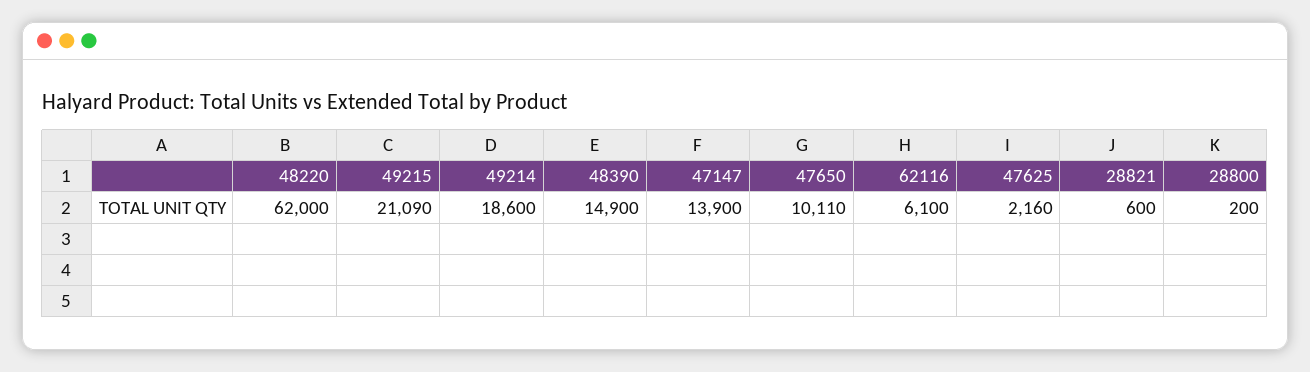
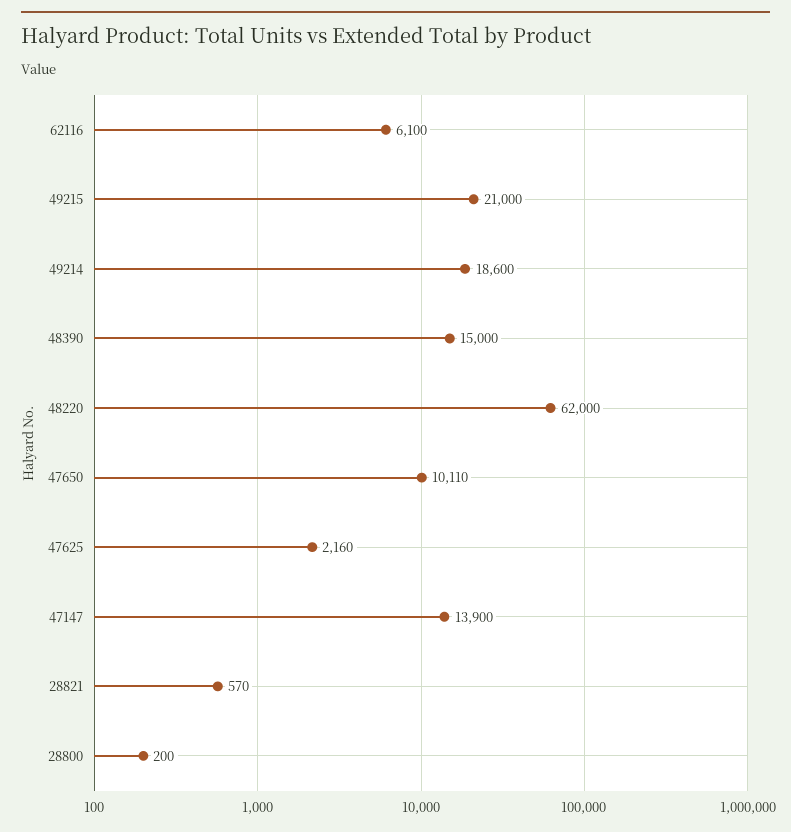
  {
    "48220": 62000,
-   "49215": 21090,
+   "49215": 21000,
    "49214": 18600,
-   "48390": 14900,
+   "48390": 15000,
    "47147": 13900,
    "47650": 10110,
    "62116": 6100,
    "47625": 2160,
-   "28821": 600,
+   "28821": 570,
    "28800": 200
  }

